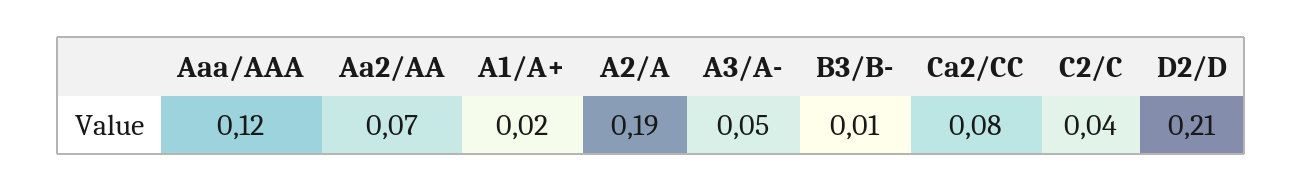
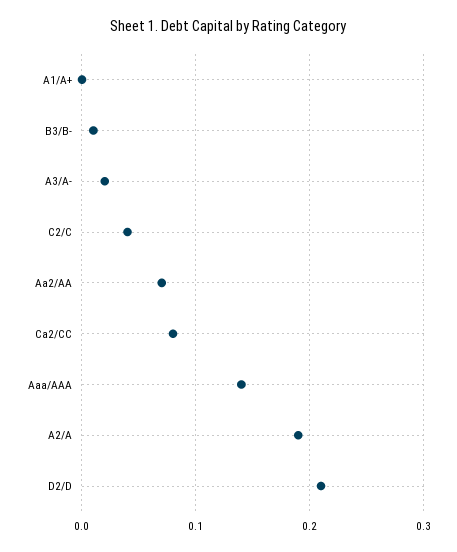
  {
-   "Aaa/AAA": 0.12,
+   "Aaa/AAA": 0.14,
    "Aa2/AA": 0.07,
-   "A1/A+": 0.02,
+   "A1/A+": 0,
    "A2/A": 0.19,
-   "A3/A-": 0.05,
+   "A3/A-": 0.02,
    "B3/B-": 0.01,
    "Ca2/CC": 0.08,
    "C2/C": 0.04,
    "D2/D": 0.21
  }

